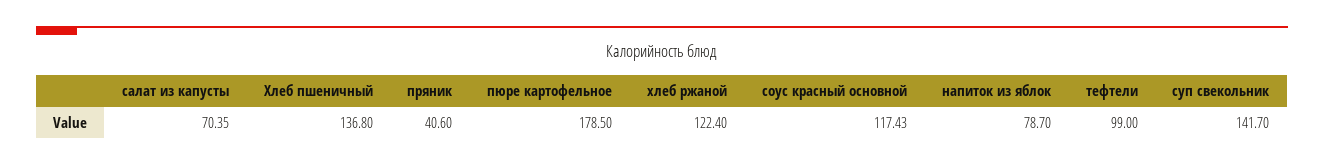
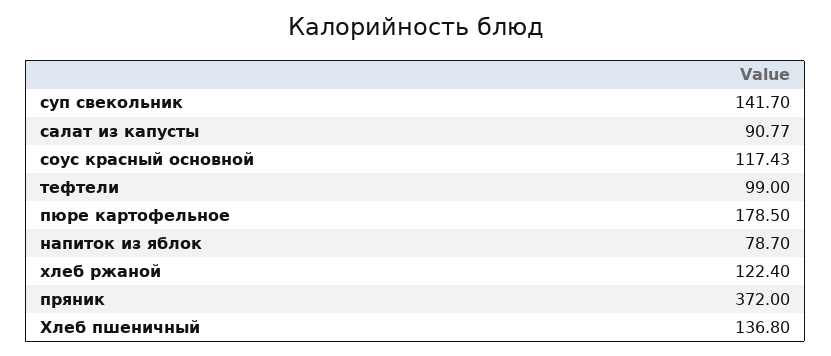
  {
-   "салат из капусты": 70.35,
+   "салат из капусты": 90.77,
    "Хлеб пшеничный": 136.8,
-   "пряник": 40.6,
+   "пряник": 372,
    "пюре картофельное": 178.5,
    "хлеб ржаной": 122.4,
    "соус красный основной": 117.43,
    "напиток из яблок": 78.7,
    "тефтели": 99,
    "суп свекольник": 141.7
  }

